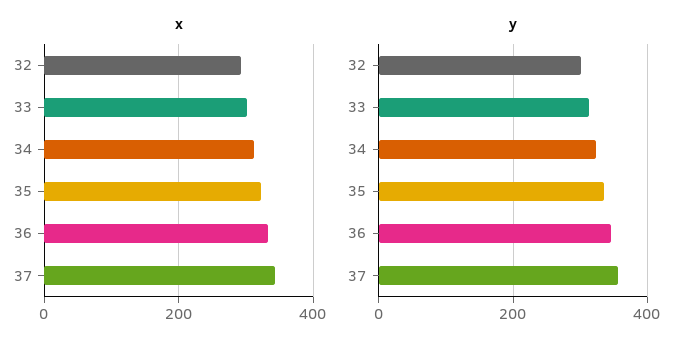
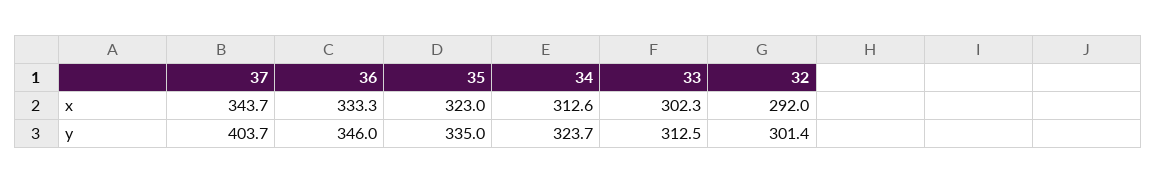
  {
    "x": {
      "32": 292,
      "33": 302.3,
      "34": 312.6,
      "35": 323,
      "36": 333.3,
      "37": 343.7
    },
    "y": {
      "32": 301.4,
      "33": 312.5,
      "34": 323.7,
      "35": 335,
      "36": 346,
-     "37": 360
+     "37": 403.7
    }
  }

